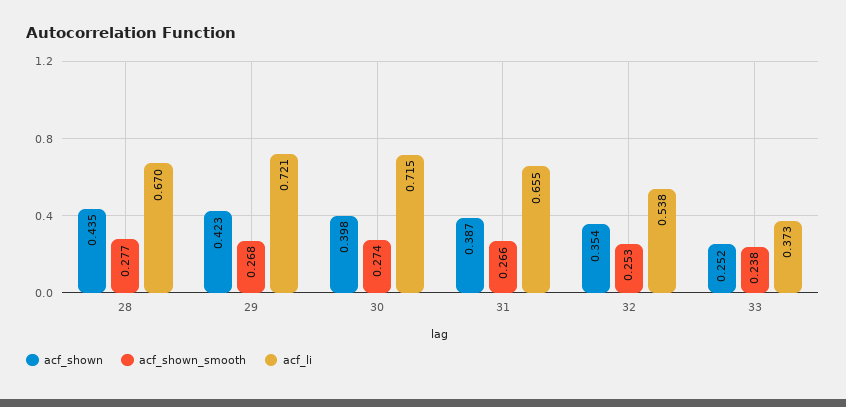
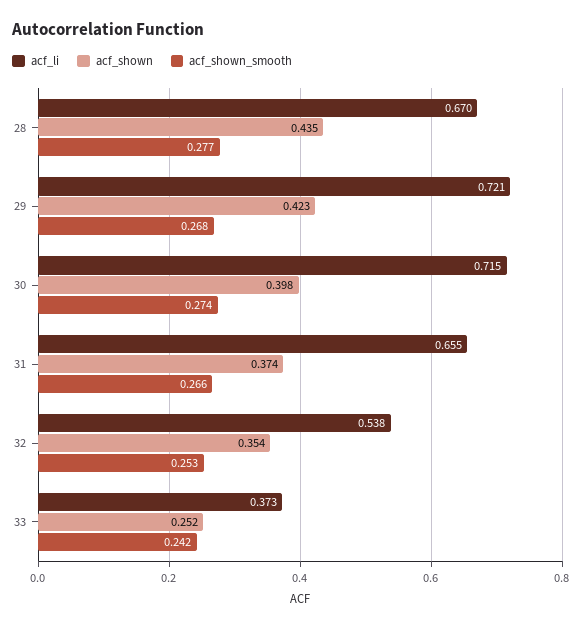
  {
    "acf_shown": {
      "28": 0.435,
      "29": 0.423,
      "30": 0.398,
-     "31": 0.387,
+     "31": 0.374,
      "32": 0.354,
      "33": 0.252
    },
    "acf_shown_smooth": {
      "28": 0.277,
      "29": 0.268,
      "30": 0.274,
      "31": 0.266,
      "32": 0.253,
-     "33": 0.238
+     "33": 0.242
    },
    "acf_li": {
      "28": 0.67,
      "29": 0.721,
      "30": 0.715,
      "31": 0.655,
      "32": 0.538,
      "33": 0.373
    }
  }

